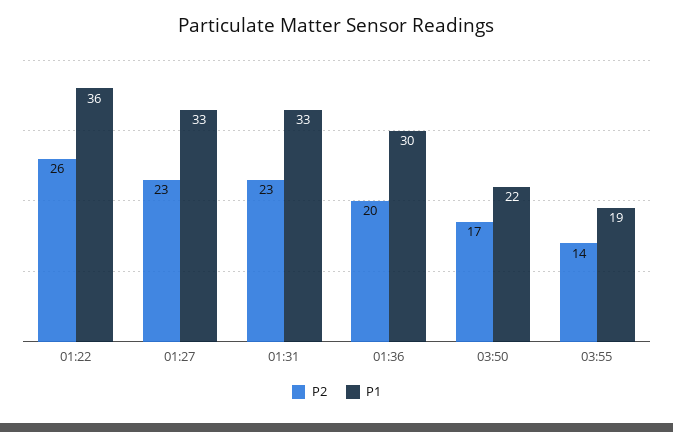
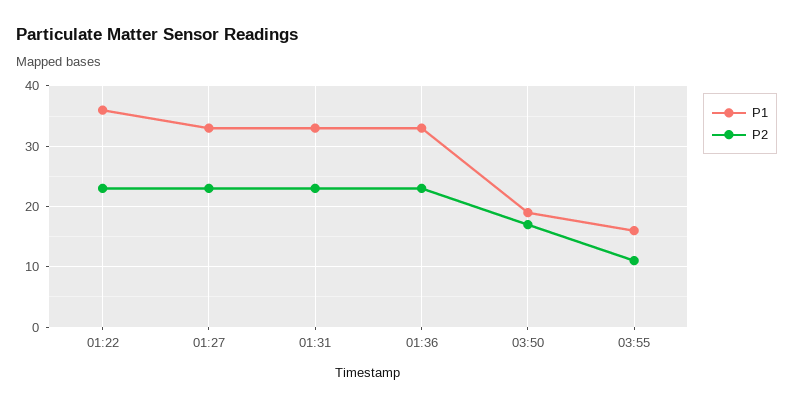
  {
    "P2": {
-     "01:22": 26,
+     "01:22": 23,
      "01:27": 23,
      "01:31": 23,
-     "01:36": 20,
+     "01:36": 23,
      "03:50": 17,
-     "03:55": 14
+     "03:55": 11
    },
    "P1": {
      "01:22": 36,
      "01:27": 33,
      "01:31": 33,
-     "01:36": 30,
+     "01:36": 33,
-     "03:50": 22,
+     "03:50": 19,
-     "03:55": 19
+     "03:55": 16
    }
  }

